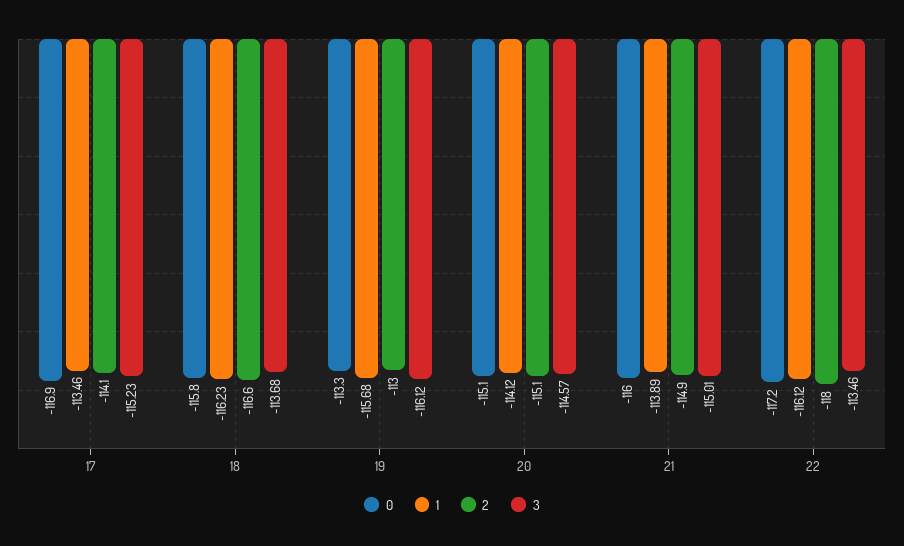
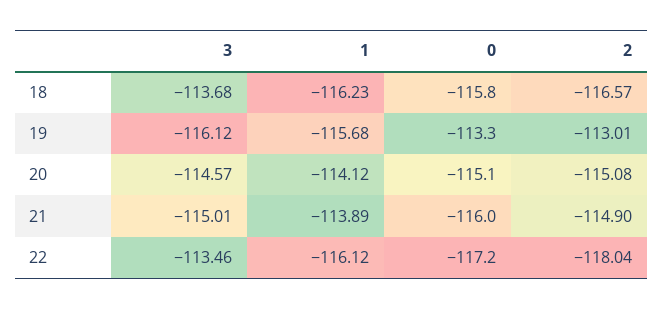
  {
    "0": {
-     "17": -116.9,
      "18": -115.8,
      "19": -113.3,
      "20": -115.1,
      "21": -116,
      "22": -117.2
    },
    "1": {
-     "17": -113.46,
      "18": -116.23,
      "19": -115.68,
      "20": -114.12,
      "21": -113.89,
      "22": -116.12
    },
    "2": {
-     "17": -114.1,
      "18": -116.57,
      "19": -113.01,
      "20": -115.08,
      "21": -114.9,
      "22": -118.04
    },
    "3": {
-     "17": -115.23,
      "18": -113.68,
      "19": -116.12,
      "20": -114.57,
      "21": -115.01,
      "22": -113.46
    }
  }

